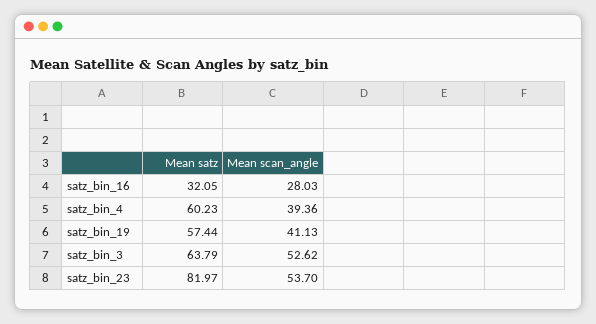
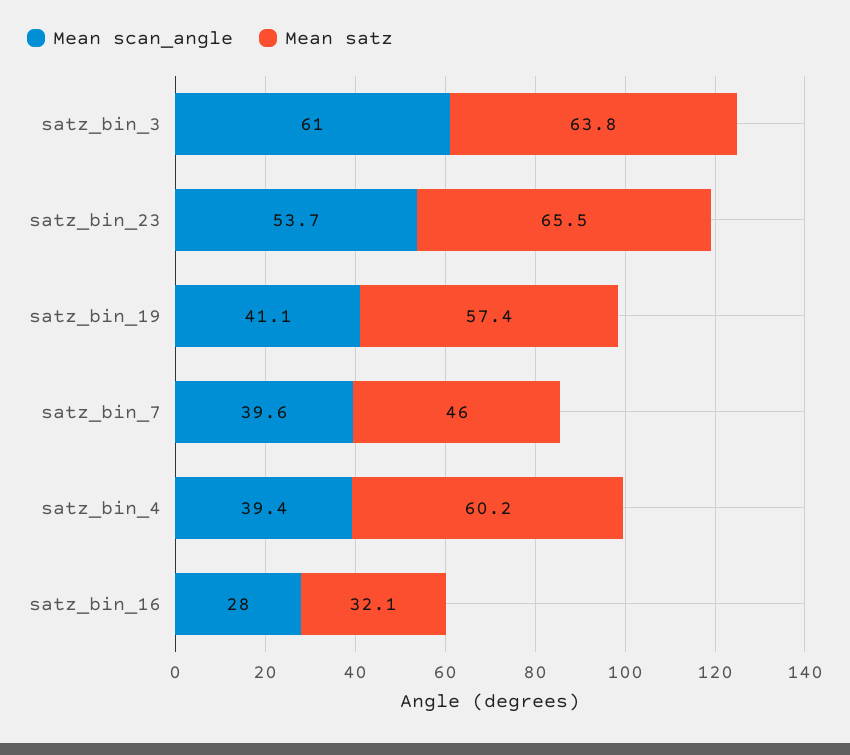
  {
    "Mean satz": {
      "satz_bin_16": 32.05,
      "satz_bin_4": 60.23,
      "satz_bin_19": 57.44,
      "satz_bin_3": 63.79,
-     "satz_bin_23": 81.97
+     "satz_bin_23": 65.5,
+     "satz_bin_7": 46
    },
    "Mean scan_angle": {
      "satz_bin_16": 28.03,
      "satz_bin_4": 39.36,
      "satz_bin_19": 41.13,
-     "satz_bin_3": 52.62,
+     "satz_bin_3": 61,
-     "satz_bin_23": 53.7
+     "satz_bin_23": 53.7,
+     "satz_bin_7": 39.6
    }
  }

